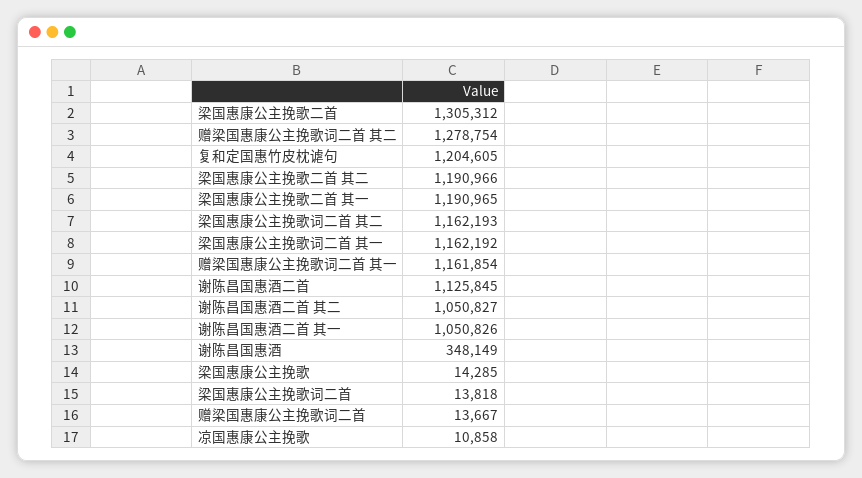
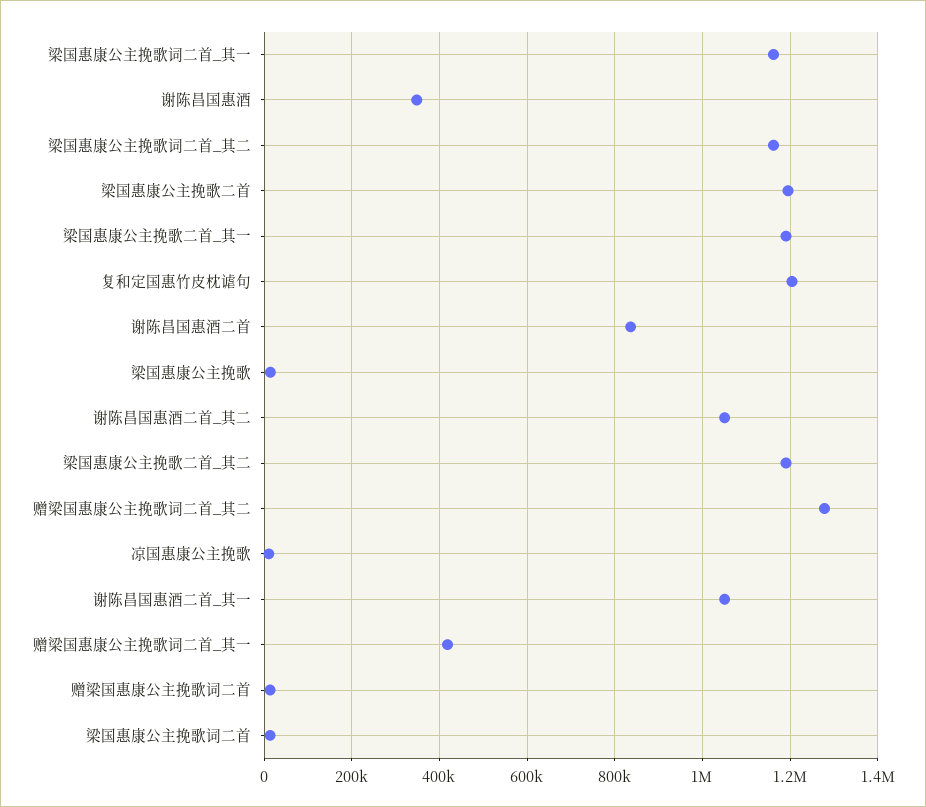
  {
-   "梁国惠康公主挽歌二首": 1305312,
+   "梁国惠康公主挽歌二首": 1200000,
    "赠梁国惠康公主挽歌词二首 其二": 1278754,
    "复和定国惠竹皮枕谑句": 1204605,
    "梁国惠康公主挽歌二首 其二": 1190966,
    "梁国惠康公主挽歌二首 其一": 1190965,
    "梁国惠康公主挽歌词二首 其二": 1162193,
    "梁国惠康公主挽歌词二首 其一": 1162192,
-   "赠梁国惠康公主挽歌词二首 其一": 1161854,
+   "赠梁国惠康公主挽歌词二首 其一": 420000,
-   "谢陈昌国惠酒二首": 1125845,
+   "谢陈昌国惠酒二首": 840000,
    "谢陈昌国惠酒二首 其二": 1050827,
    "谢陈昌国惠酒二首 其一": 1050826,
    "谢陈昌国惠酒": 348149,
    "梁国惠康公主挽歌": 14285,
    "梁国惠康公主挽歌词二首": 13818,
    "赠梁国惠康公主挽歌词二首": 13667,
    "凉国惠康公主挽歌": 10858
  }

